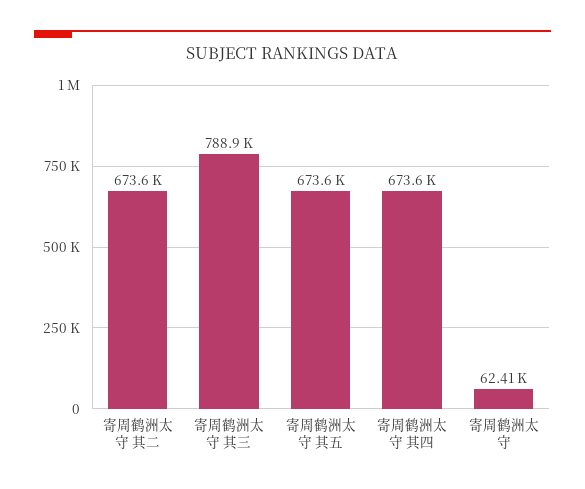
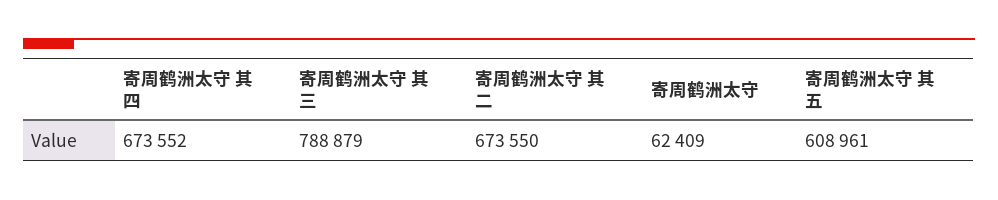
  {
    "寄周鹤洲太守 其二": 673550,
    "寄周鹤洲太守 其三": 788879,
-   "寄周鹤洲太守 其五": 673600,
+   "寄周鹤洲太守 其五": 608961,
    "寄周鹤洲太守 其四": 673552,
    "寄周鹤洲太守": 62409
  }

